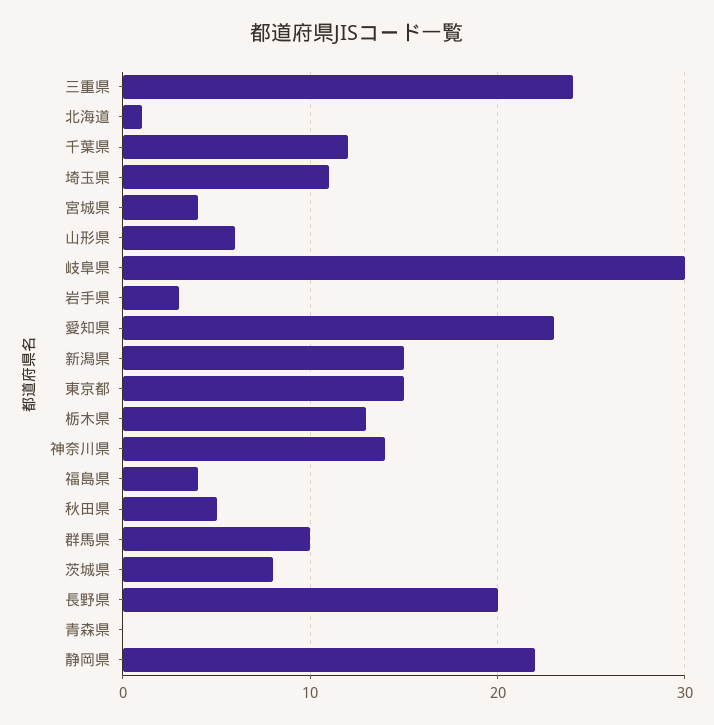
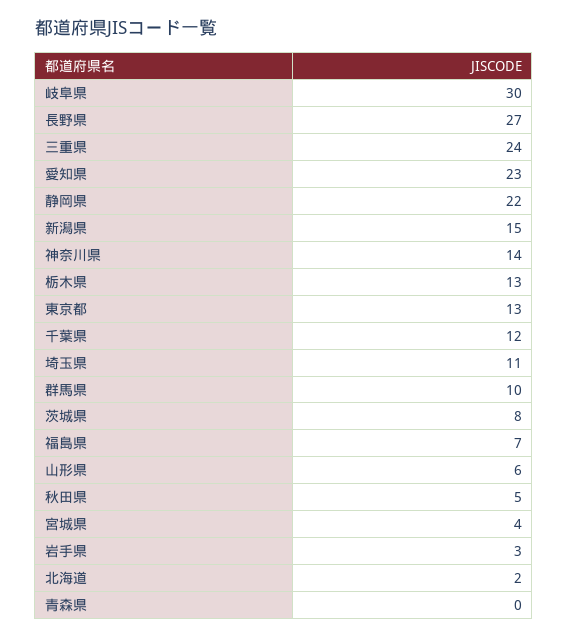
  {
    "三重県": 24,
-   "北海道": 1,
+   "北海道": 2,
    "千葉県": 12,
    "埼玉県": 11,
    "宮城県": 4,
    "山形県": 6,
    "岐阜県": 30,
    "岩手県": 3,
    "愛知県": 23,
    "新潟県": 15,
-   "東京都": 15,
+   "東京都": 13,
    "栃木県": 13,
    "神奈川県": 14,
-   "福島県": 4,
+   "福島県": 7,
    "秋田県": 5,
    "群馬県": 10,
    "茨城県": 8,
-   "長野県": 20,
+   "長野県": 27,
    "青森県": 0,
    "静岡県": 22
  }

